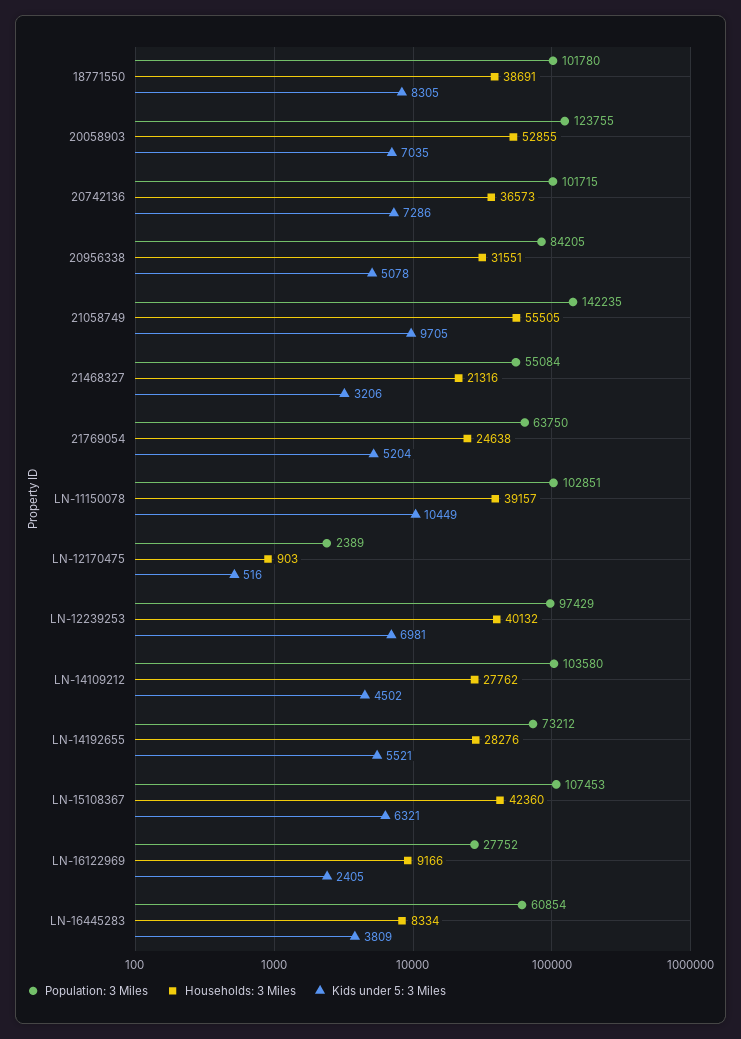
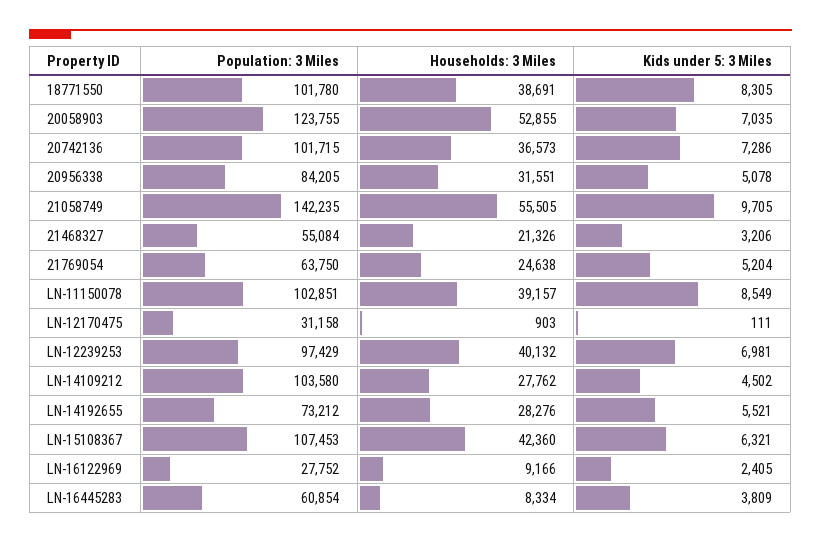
  {
    "Population: 3 Miles": {
      "18771550": 101780,
      "20058903": 123755,
      "20742136": 101715,
      "20956338": 84205,
      "21058749": 142235,
      "21468327": 55084,
      "21769054": 63750,
      "LN-11150078": 102851,
-     "LN-12170475": 2389,
+     "LN-12170475": 31158,
      "LN-12239253": 97429,
      "LN-14109212": 103580,
      "LN-14192655": 73212,
      "LN-15108367": 107453,
      "LN-16122969": 27752,
      "LN-16445283": 60854
    },
    "Households: 3 Miles": {
      "18771550": 38691,
      "20058903": 52855,
      "20742136": 36573,
      "20956338": 31551,
      "21058749": 55505,
-     "21468327": 21316,
+     "21468327": 21326,
      "21769054": 24638,
      "LN-11150078": 39157,
      "LN-12170475": 903,
      "LN-12239253": 40132,
      "LN-14109212": 27762,
      "LN-14192655": 28276,
      "LN-15108367": 42360,
      "LN-16122969": 9166,
      "LN-16445283": 8334
    },
    "Kids under 5: 3 Miles": {
      "18771550": 8305,
      "20058903": 7035,
      "20742136": 7286,
      "20956338": 5078,
      "21058749": 9705,
      "21468327": 3206,
      "21769054": 5204,
-     "LN-11150078": 10449,
+     "LN-11150078": 8549,
-     "LN-12170475": 516,
+     "LN-12170475": 111,
      "LN-12239253": 6981,
      "LN-14109212": 4502,
      "LN-14192655": 5521,
      "LN-15108367": 6321,
      "LN-16122969": 2405,
      "LN-16445283": 3809
    }
  }

